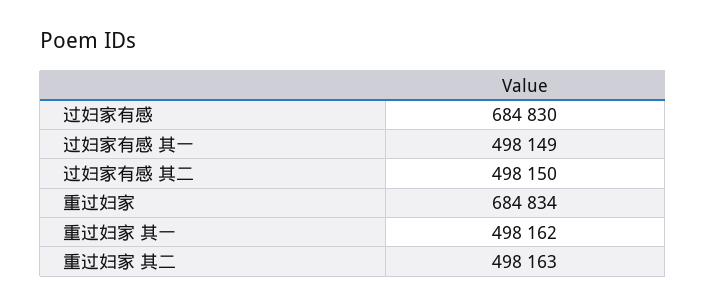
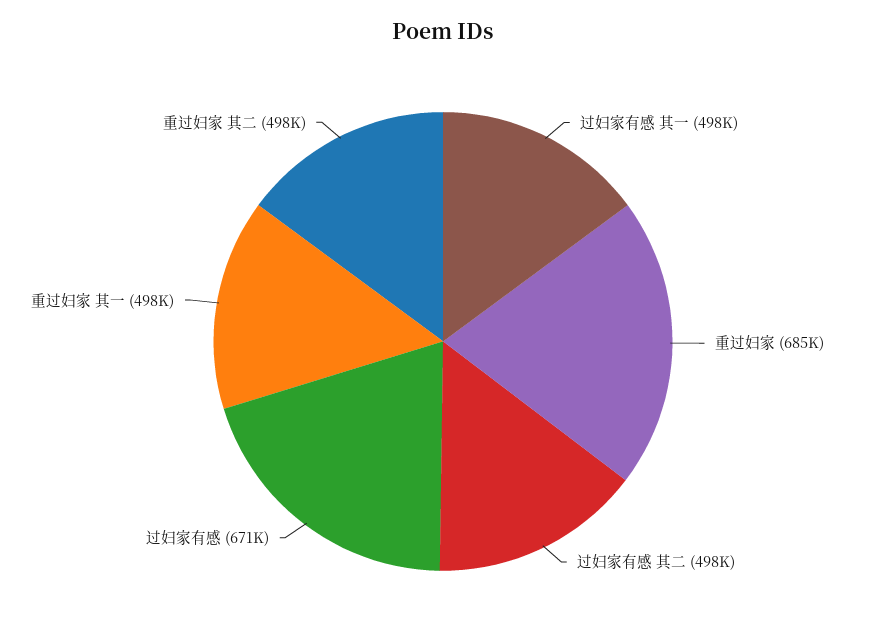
  {
-   "过妇家有感": 684830,
+   "过妇家有感": 671000,
    "过妇家有感 其一": 498149,
    "过妇家有感 其二": 498150,
    "重过妇家": 684834,
    "重过妇家 其一": 498162,
    "重过妇家 其二": 498163
  }

